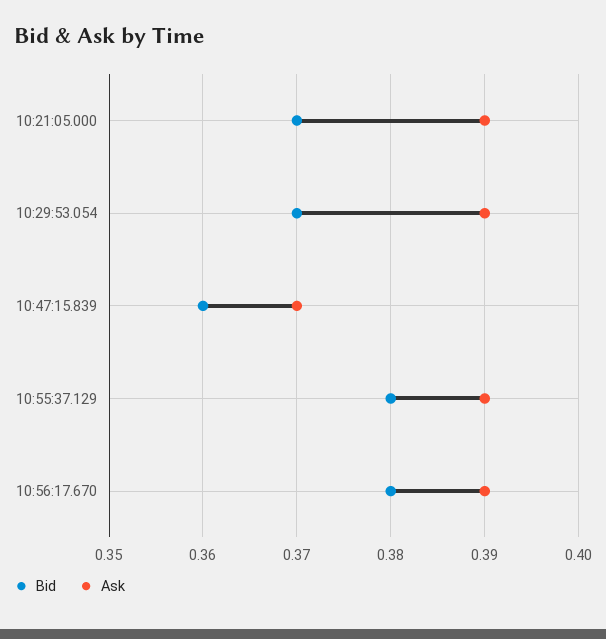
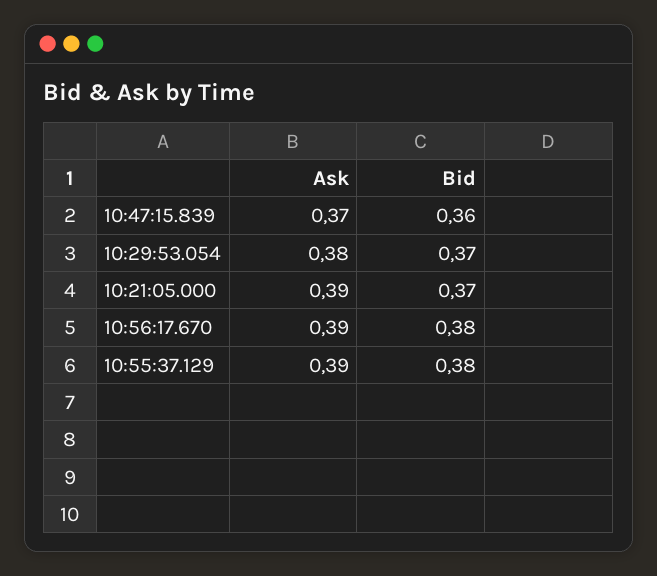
  {
    "Bid": {
      "10:21:05.000": 0.37,
      "10:29:53.054": 0.37,
      "10:47:15.839": 0.36,
      "10:55:37.129": 0.38,
      "10:56:17.670": 0.38
    },
    "Ask": {
      "10:21:05.000": 0.39,
-     "10:29:53.054": 0.39,
+     "10:29:53.054": 0.38,
      "10:47:15.839": 0.37,
      "10:55:37.129": 0.39,
      "10:56:17.670": 0.39
    }
  }

